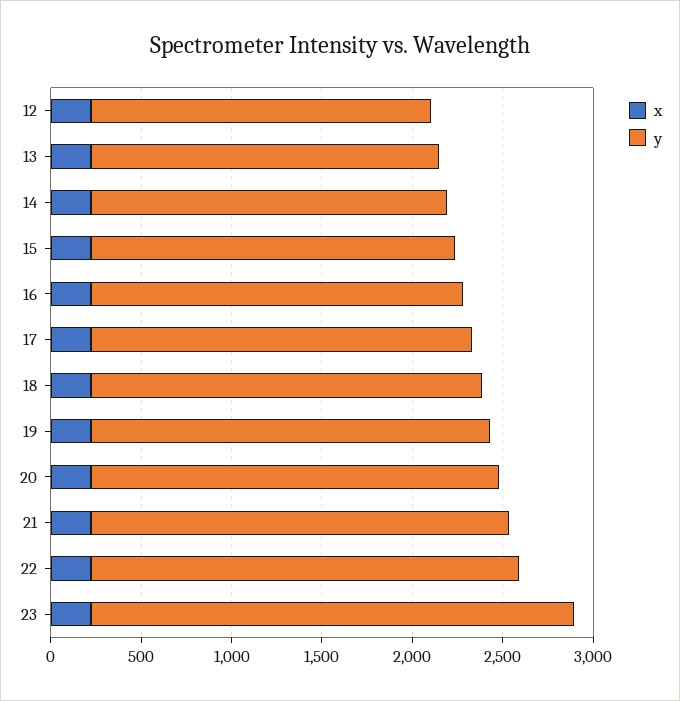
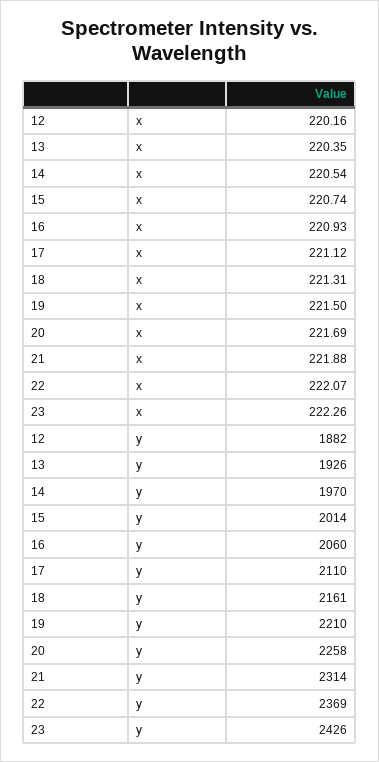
  {
    "x": {
      "12": 220.16,
      "13": 220.35,
      "14": 220.54,
      "15": 220.74,
      "16": 220.93,
      "17": 221.12,
      "18": 221.31,
      "19": 221.5,
      "20": 221.69,
      "21": 221.88,
      "22": 222.07,
      "23": 222.26
    },
    "y": {
      "12": 1882,
      "13": 1926,
      "14": 1970,
      "15": 2014,
      "16": 2060,
      "17": 2110,
      "18": 2161,
      "19": 2210,
      "20": 2258,
      "21": 2314,
      "22": 2369,
-     "23": 2700
+     "23": 2426
    }
  }

